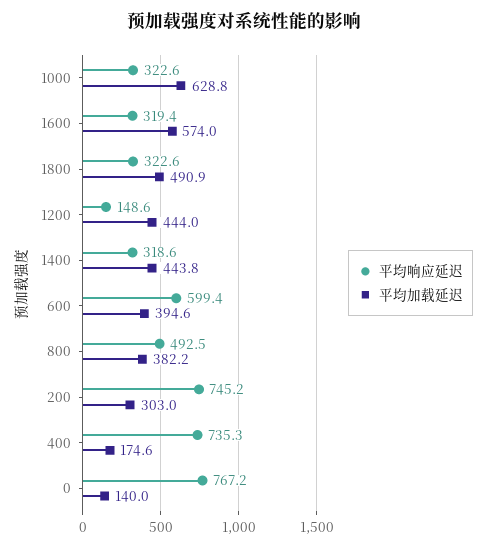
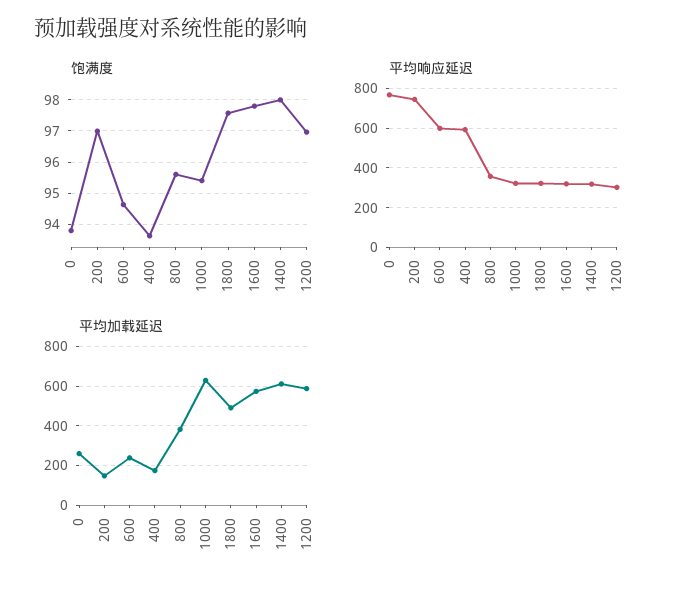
  {
    "平均响应延迟": {
      "1000": 322.6,
      "1600": 319.4,
      "1800": 322.6,
-     "1200": 148.6,
+     "1200": 300,
      "1400": 318.6,
      "600": 599.4,
-     "800": 492.5,
+     "800": 350,
      "200": 745.2,
-     "400": 735.3,
+     "400": 600,
      "0": 767.2
    },
    "平均加载延迟": {
      "1000": 628.8,
      "1600": 574,
      "1800": 490.9,
-     "1200": 444,
+     "1200": 600,
-     "1400": 443.8,
+     "1400": 600,
-     "600": 394.6,
+     "600": 250,
      "800": 382.2,
-     "200": 303,
+     "200": 150,
      "400": 174.6,
-     "0": 140
+     "0": 250
-   }
+   },
+   "饱满度": {
+     "0": 93.8,
+     "200": 97,
+     "600": 94.6,
+     "400": 93.6,
+     "800": 95.6,
+     "1000": 95.4,
+     "1800": 97.6,
+     "1600": 97.8,
+     "1400": 98,
+     "1200": 97
+   }
  }

